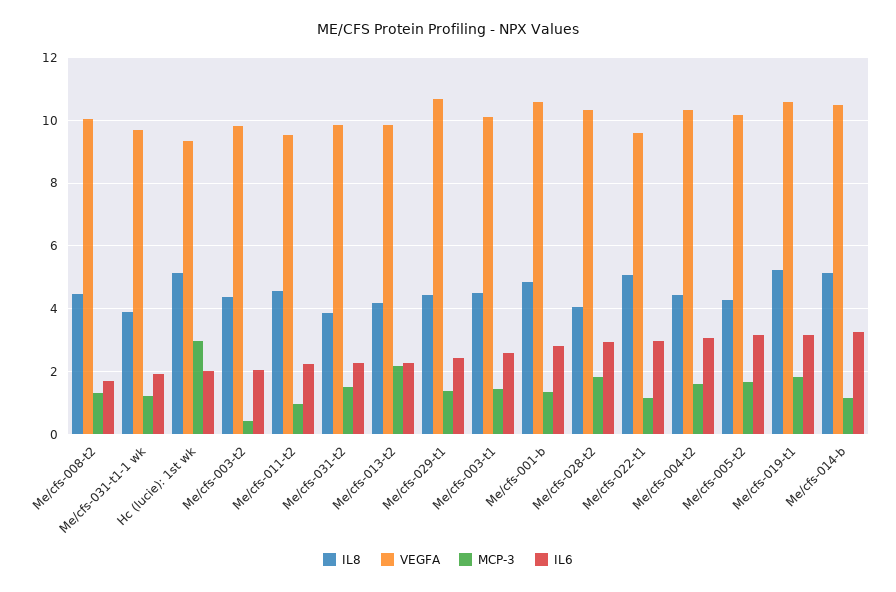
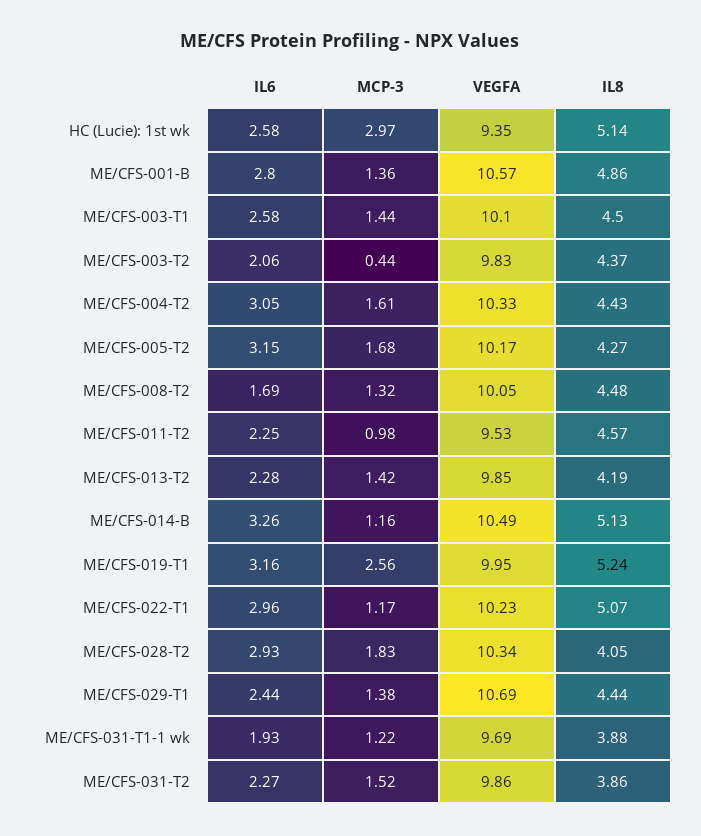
  {
    "IL8": {
      "Me/cfs-008-t2": 4.48,
      "Me/cfs-031-t1-1 wk": 3.88,
      "Hc (lucie): 1st wk": 5.14,
      "Me/cfs-003-t2": 4.37,
      "Me/cfs-011-t2": 4.57,
      "Me/cfs-031-t2": 3.86,
      "Me/cfs-013-t2": 4.19,
      "Me/cfs-029-t1": 4.44,
      "Me/cfs-003-t1": 4.5,
      "Me/cfs-001-b": 4.86,
      "Me/cfs-028-t2": 4.05,
      "Me/cfs-022-t1": 5.07,
      "Me/cfs-004-t2": 4.43,
      "Me/cfs-005-t2": 4.27,
      "Me/cfs-019-t1": 5.24,
      "Me/cfs-014-b": 5.13
    },
    "VEGFA": {
      "Me/cfs-008-t2": 10.05,
      "Me/cfs-031-t1-1 wk": 9.69,
      "Hc (lucie): 1st wk": 9.35,
      "Me/cfs-003-t2": 9.83,
      "Me/cfs-011-t2": 9.53,
      "Me/cfs-031-t2": 9.86,
      "Me/cfs-013-t2": 9.85,
      "Me/cfs-029-t1": 10.69,
      "Me/cfs-003-t1": 10.1,
      "Me/cfs-001-b": 10.57,
      "Me/cfs-028-t2": 10.34,
-     "Me/cfs-022-t1": 9.6,
+     "Me/cfs-022-t1": 10.23,
      "Me/cfs-004-t2": 10.33,
      "Me/cfs-005-t2": 10.17,
-     "Me/cfs-019-t1": 10.6,
+     "Me/cfs-019-t1": 9.95,
      "Me/cfs-014-b": 10.49
    },
    "MCP-3": {
      "Me/cfs-008-t2": 1.32,
      "Me/cfs-031-t1-1 wk": 1.22,
      "Hc (lucie): 1st wk": 2.97,
      "Me/cfs-003-t2": 0.44,
      "Me/cfs-011-t2": 0.98,
      "Me/cfs-031-t2": 1.52,
-     "Me/cfs-013-t2": 2.2,
+     "Me/cfs-013-t2": 1.42,
      "Me/cfs-029-t1": 1.38,
      "Me/cfs-003-t1": 1.44,
      "Me/cfs-001-b": 1.36,
      "Me/cfs-028-t2": 1.83,
      "Me/cfs-022-t1": 1.17,
      "Me/cfs-004-t2": 1.61,
      "Me/cfs-005-t2": 1.68,
-     "Me/cfs-019-t1": 1.8,
+     "Me/cfs-019-t1": 2.56,
      "Me/cfs-014-b": 1.16
    },
    "IL6": {
      "Me/cfs-008-t2": 1.69,
      "Me/cfs-031-t1-1 wk": 1.93,
-     "Hc (lucie): 1st wk": 2,
+     "Hc (lucie): 1st wk": 2.58,
      "Me/cfs-003-t2": 2.06,
      "Me/cfs-011-t2": 2.25,
      "Me/cfs-031-t2": 2.27,
      "Me/cfs-013-t2": 2.28,
      "Me/cfs-029-t1": 2.44,
      "Me/cfs-003-t1": 2.58,
      "Me/cfs-001-b": 2.8,
      "Me/cfs-028-t2": 2.93,
      "Me/cfs-022-t1": 2.96,
      "Me/cfs-004-t2": 3.05,
      "Me/cfs-005-t2": 3.15,
      "Me/cfs-019-t1": 3.16,
      "Me/cfs-014-b": 3.26
    }
  }

